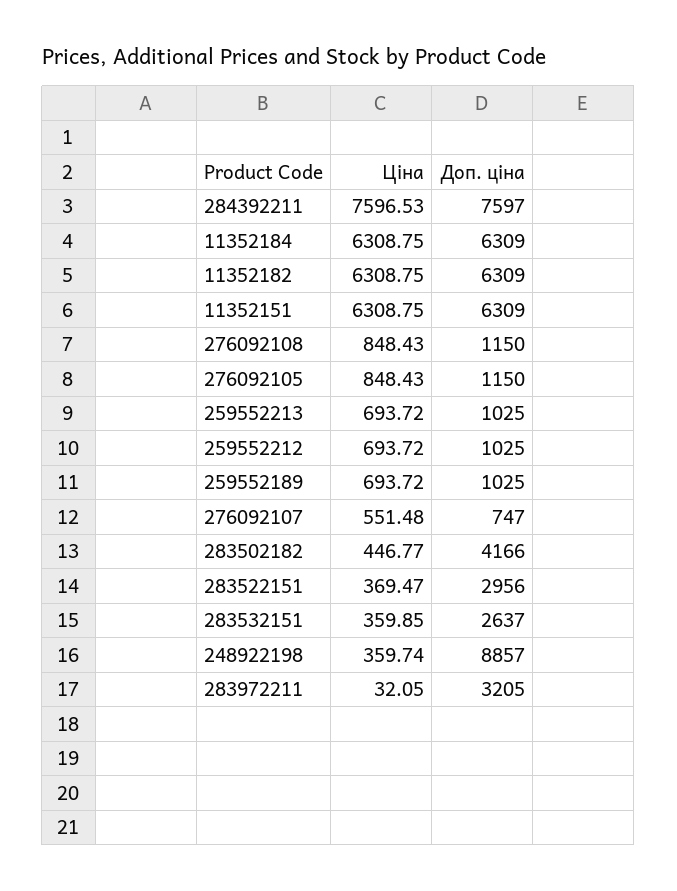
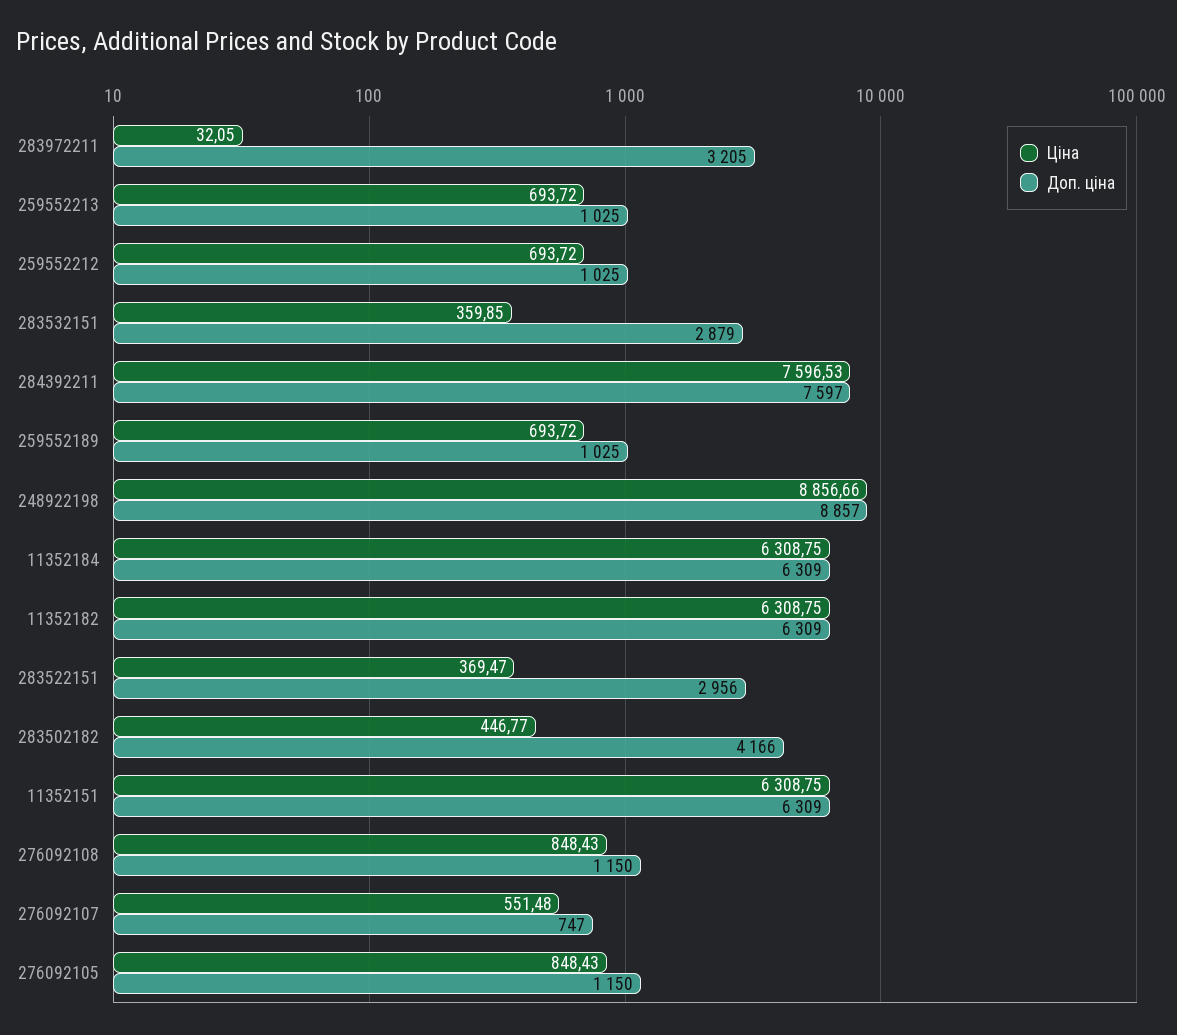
  {
    "Ціна": {
      "284392211": 7596.53,
      "11352184": 6308.75,
      "11352182": 6308.75,
      "11352151": 6308.75,
      "276092108": 848.43,
      "276092105": 848.43,
      "259552213": 693.72,
      "259552212": 693.72,
      "259552189": 693.72,
      "276092107": 551.48,
      "283502182": 446.77,
      "283522151": 369.47,
      "283532151": 359.85,
-     "248922198": 359.74,
+     "248922198": 8856.66,
      "283972211": 32.05
    },
    "Доп. ціна": {
      "284392211": 7597,
      "11352184": 6309,
      "11352182": 6309,
      "11352151": 6309,
      "276092108": 1150,
      "276092105": 1150,
      "259552213": 1025,
      "259552212": 1025,
      "259552189": 1025,
      "276092107": 747,
      "283502182": 4166,
      "283522151": 2956,
-     "283532151": 2637,
+     "283532151": 2879,
      "248922198": 8857,
      "283972211": 3205
    }
  }

